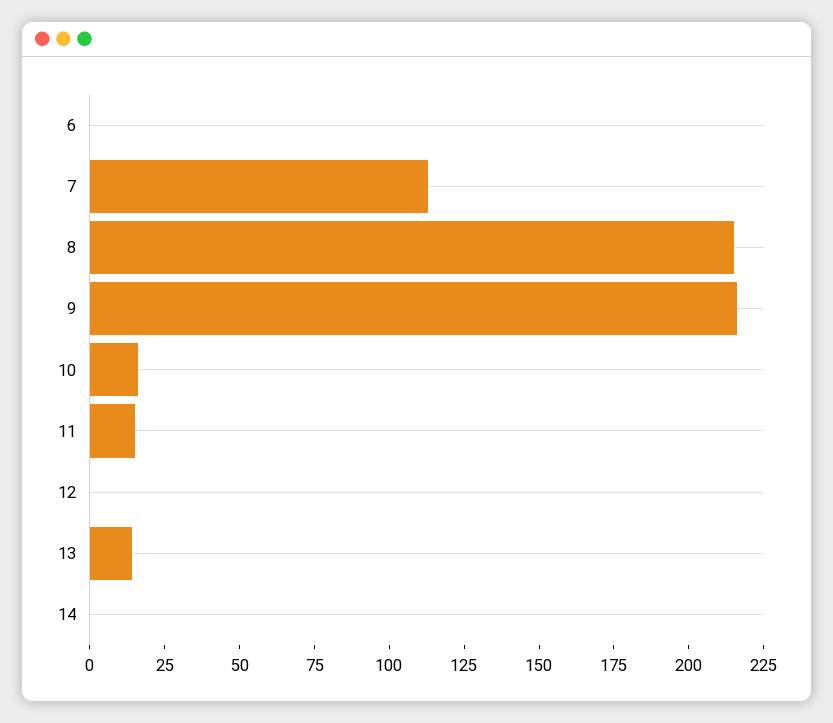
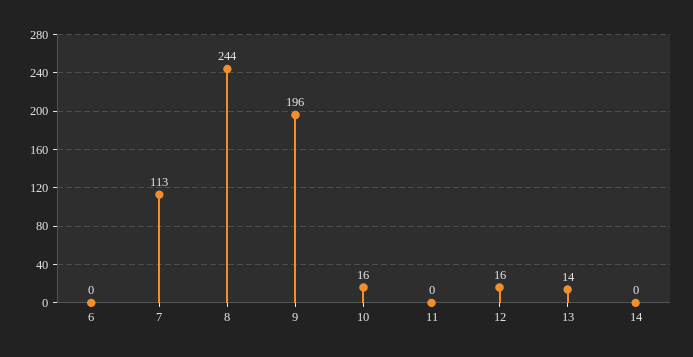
  {
    "6": 0,
    "7": 113,
-   "8": 215,
+   "8": 244,
-   "9": 215,
+   "9": 196,
    "10": 16,
-   "11": 15,
+   "11": 0,
-   "12": 0,
+   "12": 16,
    "13": 14,
    "14": 0
  }

